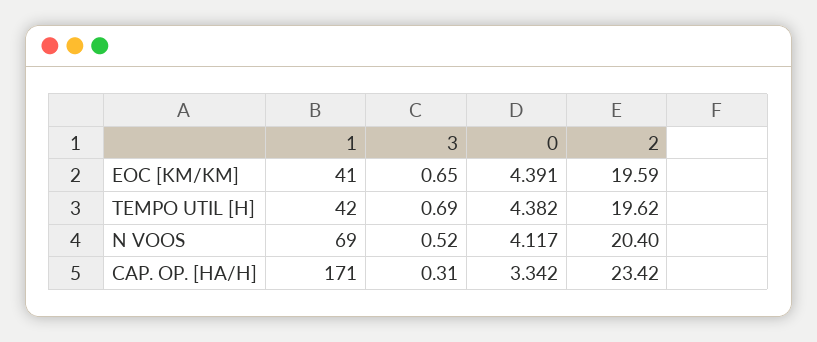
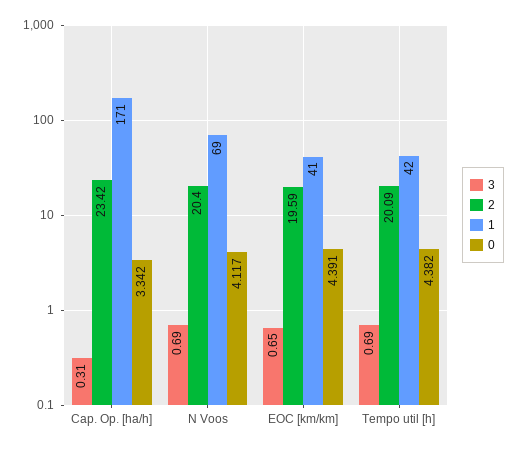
  {
    "1": {
      "EOC [KM/KM]": 41,
      "TEMPO UTIL [H]": 42,
      "N VOOS": 69,
      "CAP. OP. [HA/H]": 171
    },
    "3": {
      "EOC [KM/KM]": 0.65,
      "TEMPO UTIL [H]": 0.69,
-     "N VOOS": 0.52,
+     "N VOOS": 0.69,
      "CAP. OP. [HA/H]": 0.31
    },
    "0": {
      "EOC [KM/KM]": 4.391,
      "TEMPO UTIL [H]": 4.382,
      "N VOOS": 4.117,
      "CAP. OP. [HA/H]": 3.342
    },
    "2": {
      "EOC [KM/KM]": 19.59,
-     "TEMPO UTIL [H]": 19.62,
+     "TEMPO UTIL [H]": 20.09,
      "N VOOS": 20.4,
      "CAP. OP. [HA/H]": 23.42
    }
  }

